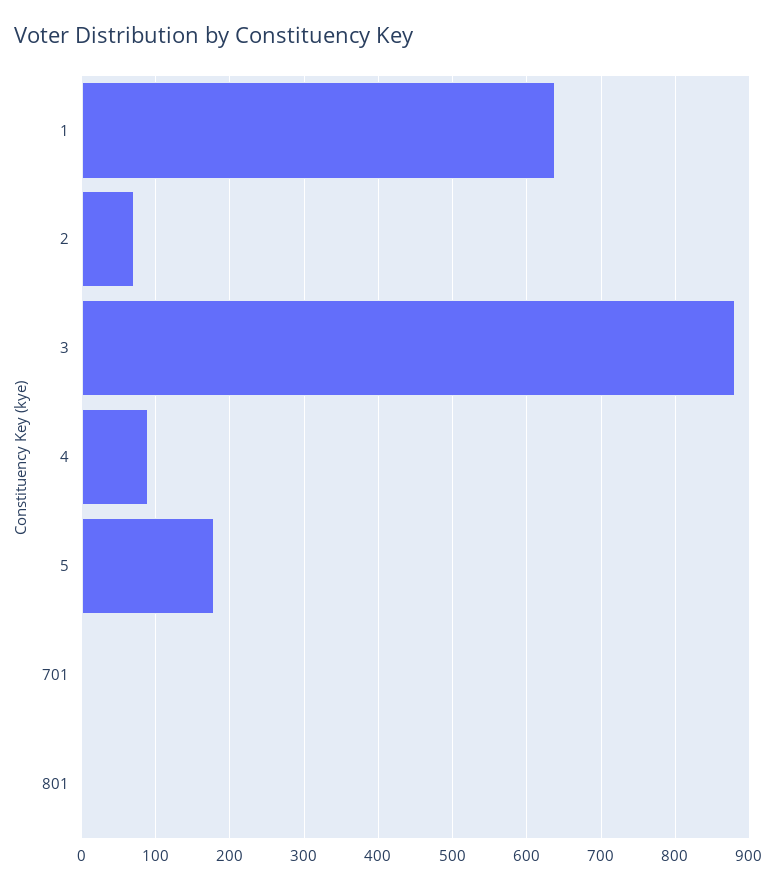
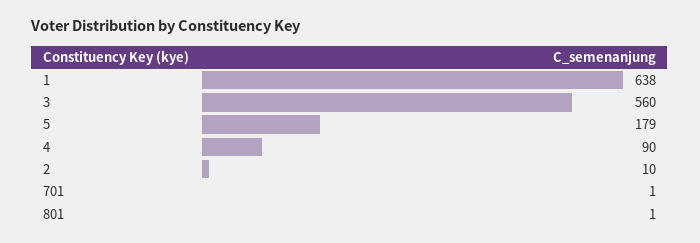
  {
    "1": 638,
-   "2": 70,
+   "2": 10,
-   "3": 880,
+   "3": 560,
    "4": 90,
    "5": 179,
    "701": 1,
    "801": 1
  }

